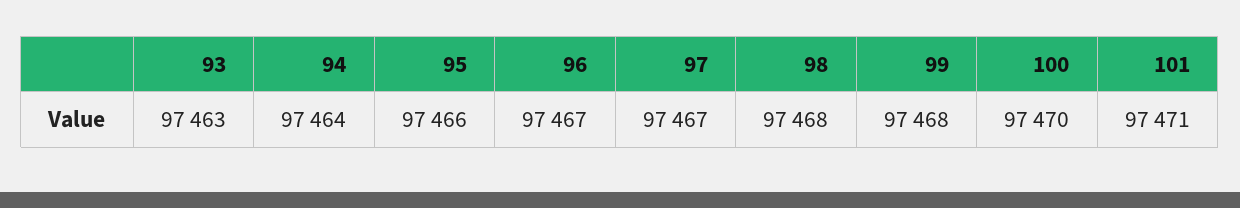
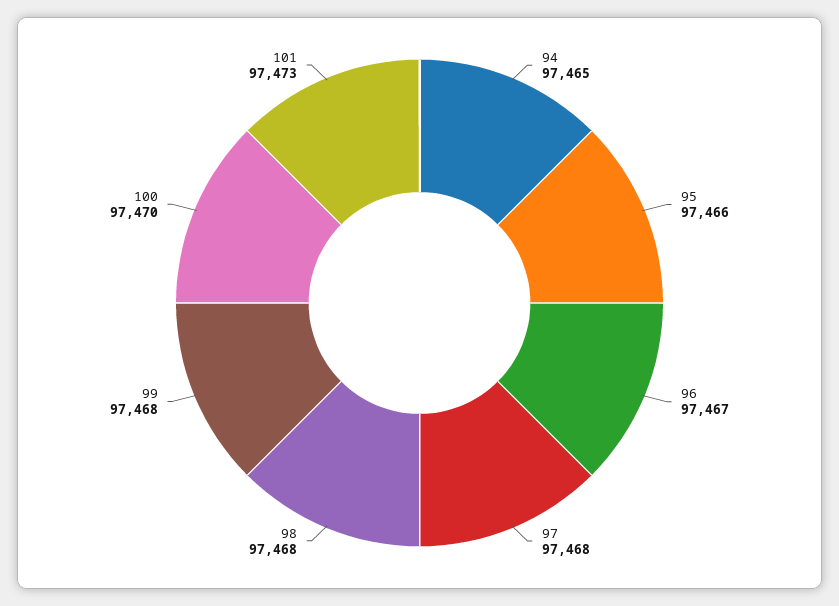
  {
-   "93": 97463,
-   "94": 97464,
+   "94": 97465,
    "95": 97466,
    "96": 97467,
-   "97": 97467,
+   "97": 97468,
    "98": 97468,
    "99": 97468,
    "100": 97470,
-   "101": 97471
+   "101": 97473
  }

